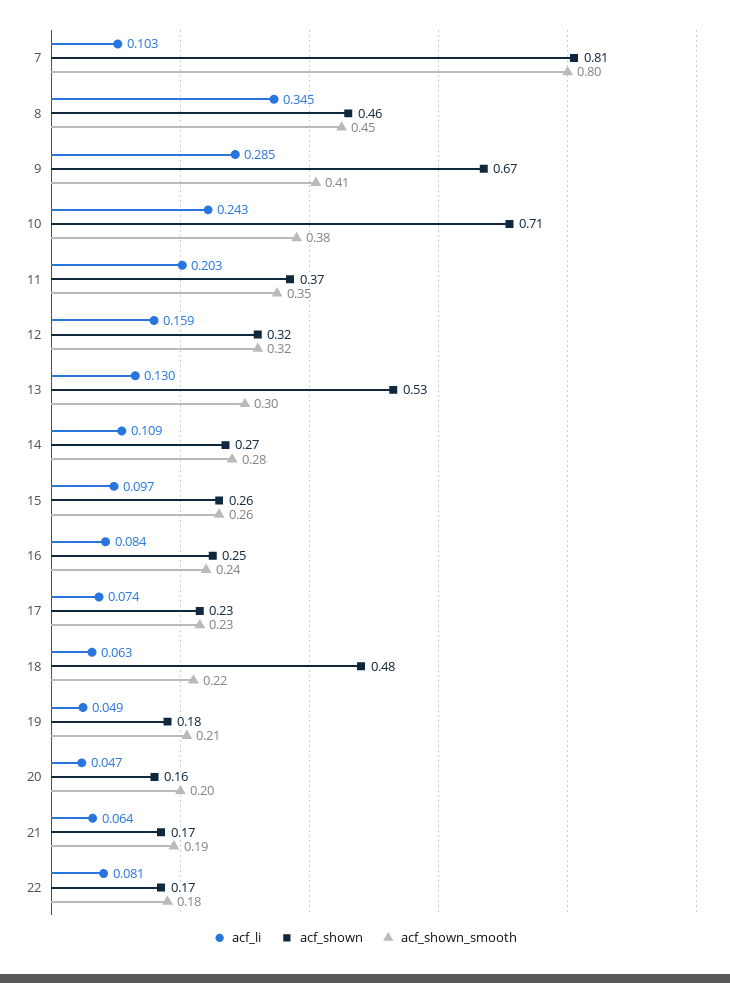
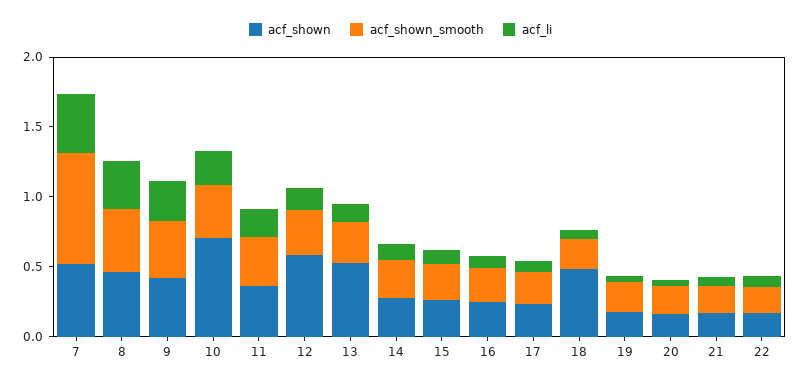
  {
    "acf_li": {
-     "7": 0.103,
+     "7": 0.4,
      "8": 0.345,
      "9": 0.285,
      "10": 0.243,
      "11": 0.203,
      "12": 0.159,
      "13": 0.13,
      "14": 0.109,
      "15": 0.097,
      "16": 0.084,
      "17": 0.074,
      "18": 0.063,
      "19": 0.049,
      "20": 0.047,
      "21": 0.064,
      "22": 0.081
    },
    "acf_shown": {
-     "7": 0.81,
+     "7": 0.5,
      "8": 0.46,
-     "9": 0.67,
+     "9": 0.4,
      "10": 0.71,
      "11": 0.37,
-     "12": 0.32,
+     "12": 0.6,
      "13": 0.53,
      "14": 0.27,
      "15": 0.26,
      "16": 0.25,
      "17": 0.23,
      "18": 0.48,
      "19": 0.18,
      "20": 0.16,
      "21": 0.17,
      "22": 0.17
    },
    "acf_shown_smooth": {
      "7": 0.8,
      "8": 0.45,
      "9": 0.41,
      "10": 0.38,
      "11": 0.35,
      "12": 0.32,
      "13": 0.3,
      "14": 0.28,
      "15": 0.26,
      "16": 0.24,
      "17": 0.23,
      "18": 0.22,
      "19": 0.21,
      "20": 0.2,
      "21": 0.19,
      "22": 0.18
    }
  }

